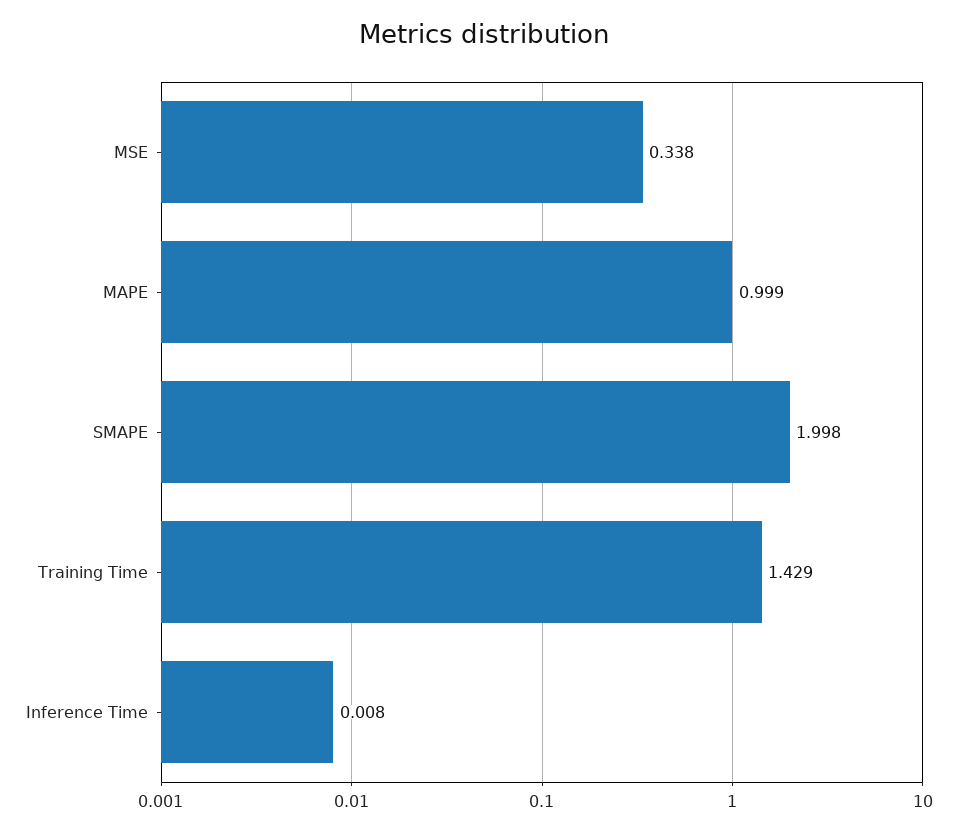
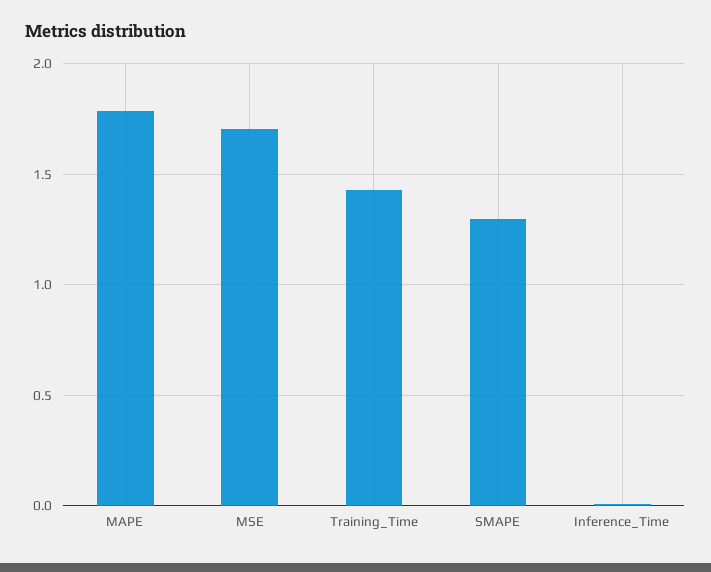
  {
-   "MSE": 0.338,
+   "MSE": 1.7,
-   "MAPE": 0.999,
+   "MAPE": 1.8,
-   "SMAPE": 1.998,
+   "SMAPE": 1.3,
    "Training Time": 1.429,
    "Inference Time": 0.008
  }

